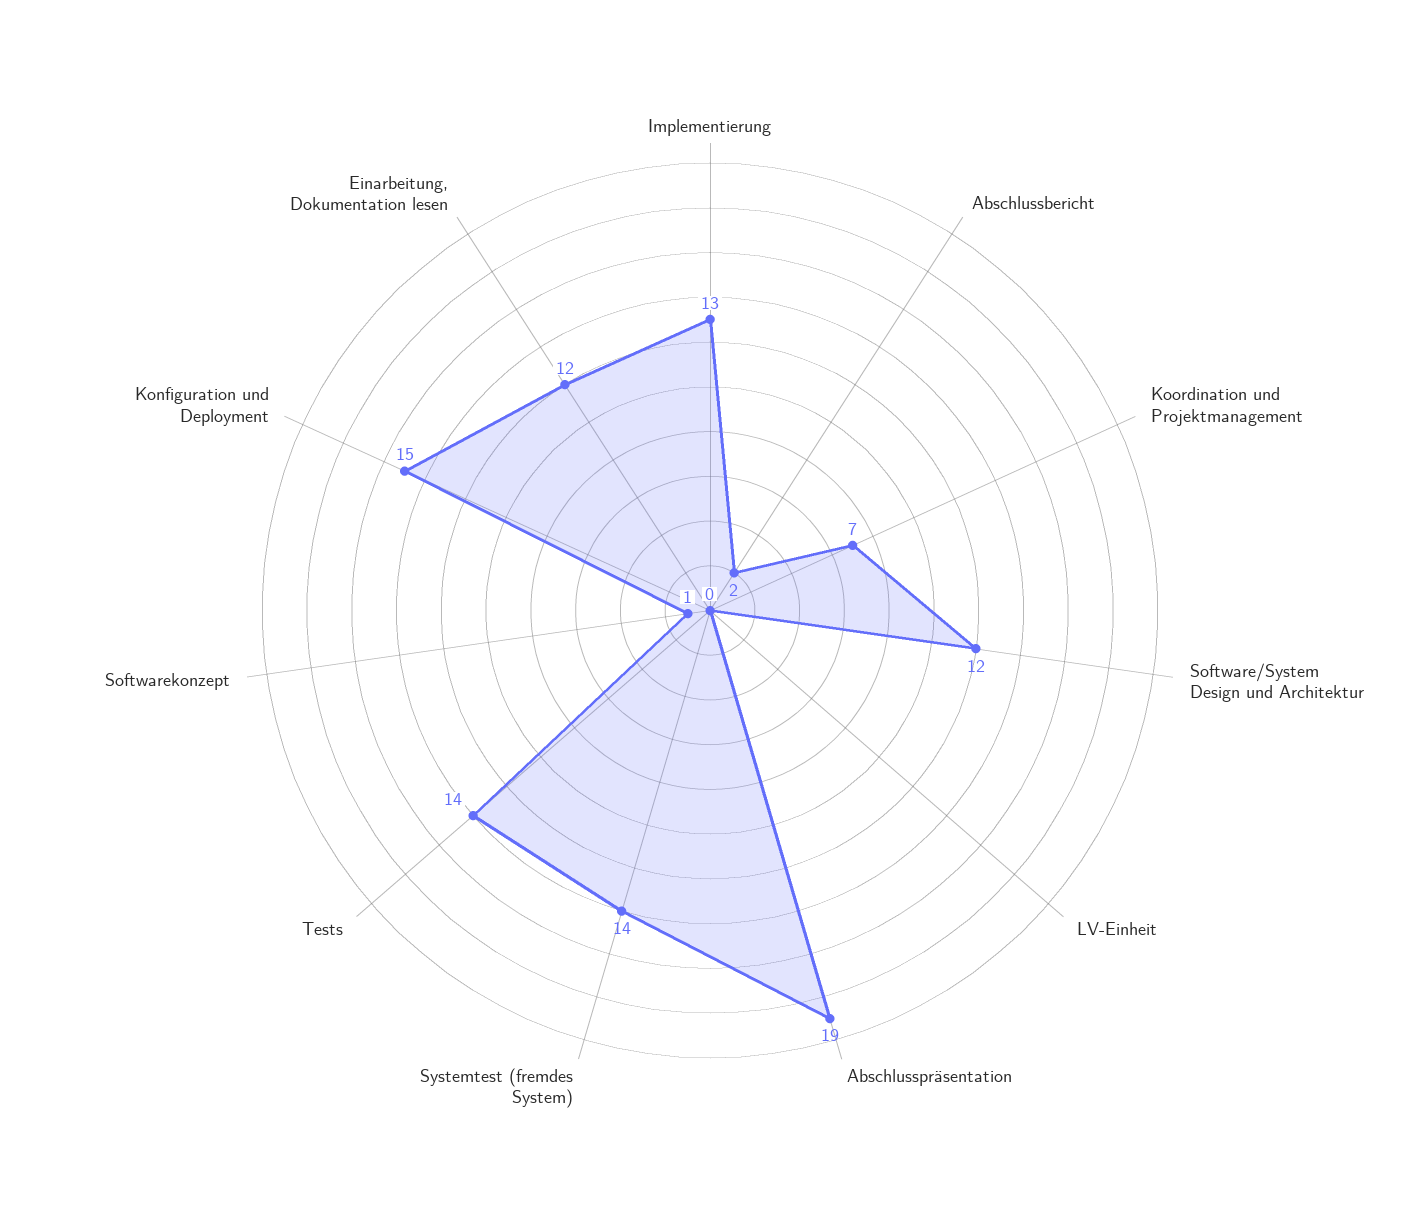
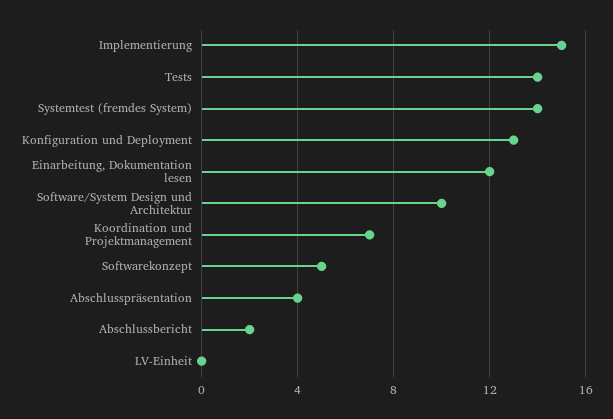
  {
-   "Implementierung": 13,
+   "Implementierung": 15,
    "Abschlussbericht": 2,
    "Koordination und Projektmanagement": 7,
-   "Software/System Design und Architektur": 12,
+   "Software/System Design und Architektur": 10,
    "LV-Einheit": 0,
-   "Abschlusspräsentation": 19,
+   "Abschlusspräsentation": 4,
    "Systemtest (fremdes System)": 14,
    "Tests": 14,
-   "Softwarekonzept": 1,
+   "Softwarekonzept": 5,
-   "Konfiguration und Deployment": 15,
+   "Konfiguration und Deployment": 13,
    "Einarbeitung, Dokumentation lesen": 12
  }

